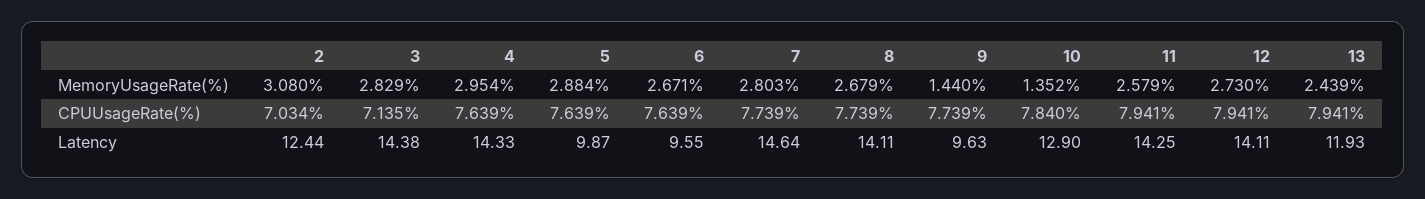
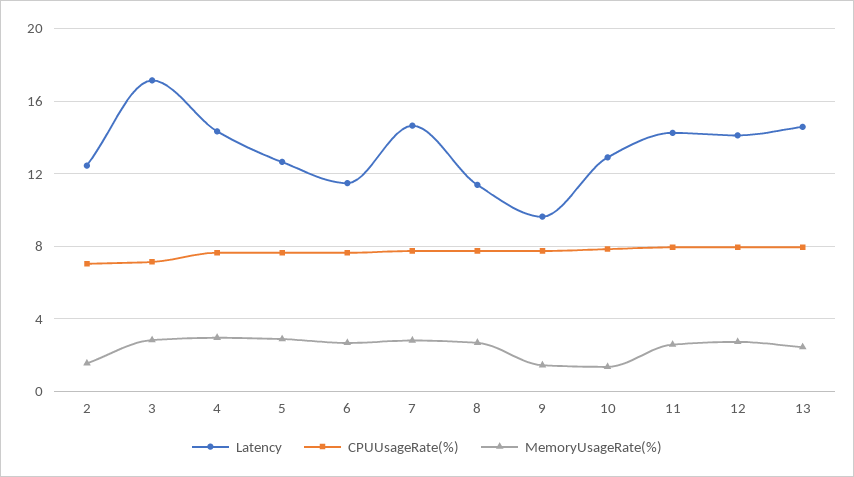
  {
    "MemoryUsageRate(%)": {
-     "2": 3.08,
+     "2": 1.5,
      "3": 2.829,
      "4": 2.954,
      "5": 2.884,
      "6": 2.671,
      "7": 2.803,
      "8": 2.679,
      "9": 1.44,
      "10": 1.352,
      "11": 2.579,
      "12": 2.73,
      "13": 2.439
    },
    "CPUUsageRate(%)": {
      "2": 7.034,
      "3": 7.135,
      "4": 7.639,
      "5": 7.639,
      "6": 7.639,
      "7": 7.739,
      "8": 7.739,
      "9": 7.739,
      "10": 7.84,
      "11": 7.941,
      "12": 7.941,
      "13": 7.941
    },
    "Latency": {
      "2": 12.44,
-     "3": 14.38,
+     "3": 17,
      "4": 14.33,
-     "5": 9.87,
+     "5": 12.5,
-     "6": 9.55,
+     "6": 11.5,
      "7": 14.64,
-     "8": 14.11,
+     "8": 11.5,
      "9": 9.63,
      "10": 12.9,
      "11": 14.25,
      "12": 14.11,
-     "13": 11.93
+     "13": 14.5
    }
  }

